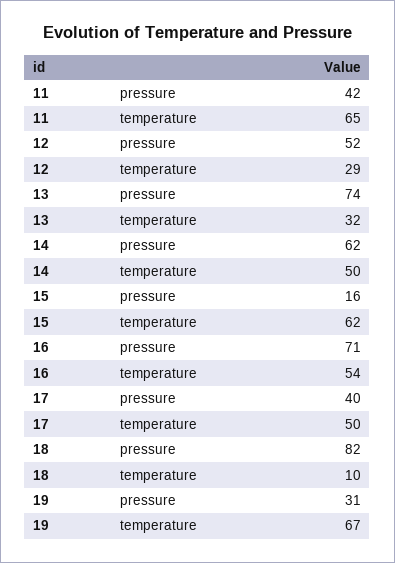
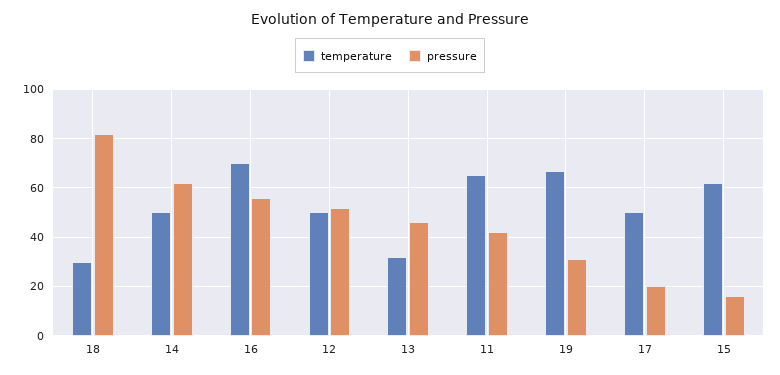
  {
    "pressure": {
      "11": 42,
      "12": 52,
-     "13": 74,
+     "13": 45,
      "14": 62,
      "15": 16,
-     "16": 71,
+     "16": 55,
-     "17": 40,
+     "17": 20,
      "18": 82,
      "19": 31
    },
    "temperature": {
      "11": 65,
-     "12": 29,
+     "12": 50,
      "13": 32,
      "14": 50,
      "15": 62,
-     "16": 54,
+     "16": 70,
      "17": 50,
-     "18": 10,
+     "18": 30,
      "19": 67
    }
  }

